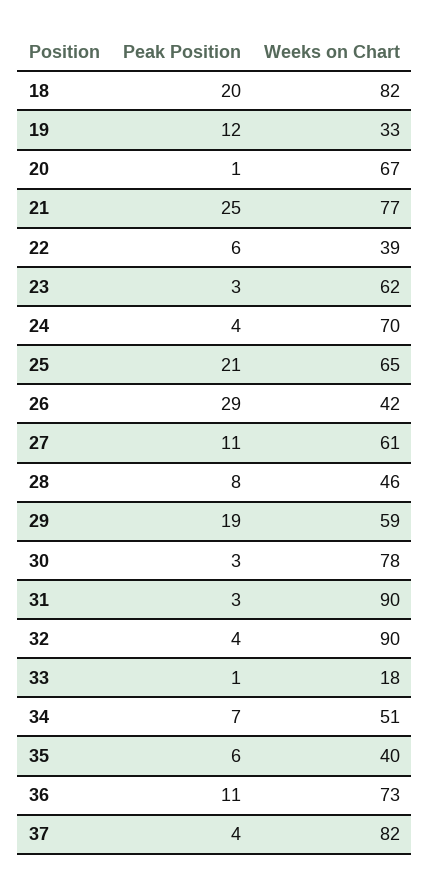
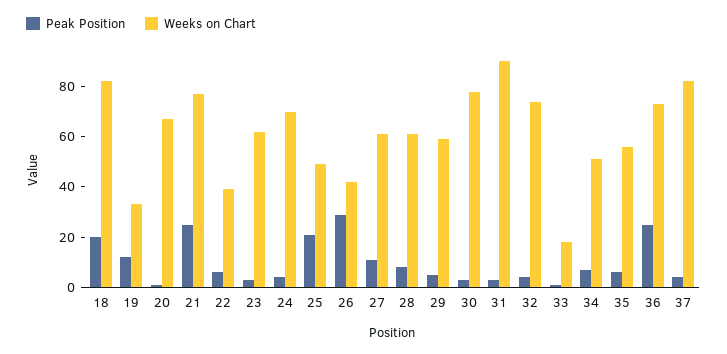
  {
    "Peak Position": {
      "18": 20,
      "19": 12,
      "20": 1,
      "21": 25,
      "22": 6,
      "23": 3,
      "24": 4,
      "25": 21,
      "26": 29,
      "27": 11,
      "28": 8,
-     "29": 19,
+     "29": 5,
      "30": 3,
      "31": 3,
      "32": 4,
      "33": 1,
      "34": 7,
      "35": 6,
-     "36": 11,
+     "36": 25,
      "37": 4
    },
    "Weeks on Chart": {
      "18": 82,
      "19": 33,
      "20": 67,
      "21": 77,
      "22": 39,
      "23": 62,
      "24": 70,
-     "25": 65,
+     "25": 50,
      "26": 42,
      "27": 61,
-     "28": 46,
+     "28": 60,
      "29": 59,
      "30": 78,
      "31": 90,
-     "32": 90,
+     "32": 75,
      "33": 18,
      "34": 51,
-     "35": 40,
+     "35": 55,
      "36": 73,
      "37": 82
    }
  }

